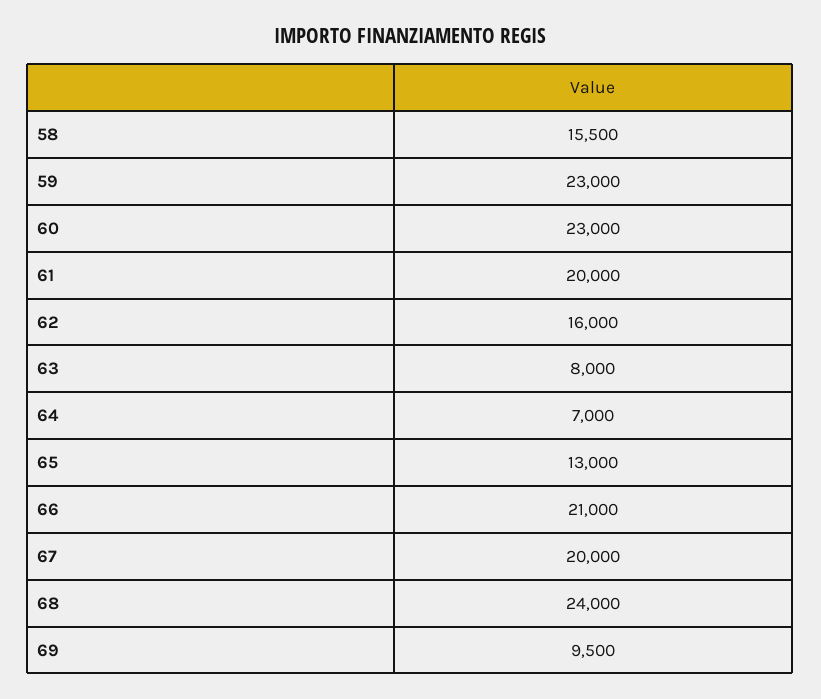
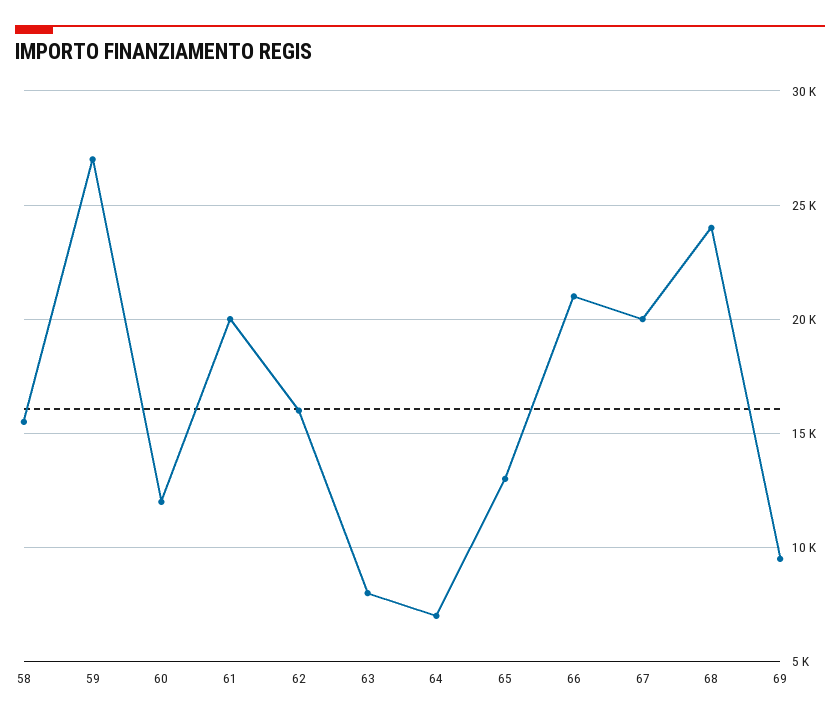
  {
    "58": 15500,
-   "59": 23000,
+   "59": 27000,
-   "60": 23000,
+   "60": 12000,
    "61": 20000,
    "62": 16000,
    "63": 8000,
    "64": 7000,
    "65": 13000,
    "66": 21000,
    "67": 20000,
    "68": 24000,
    "69": 9500
  }

